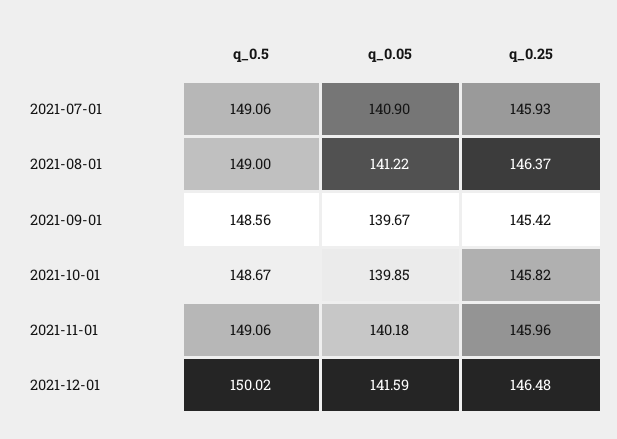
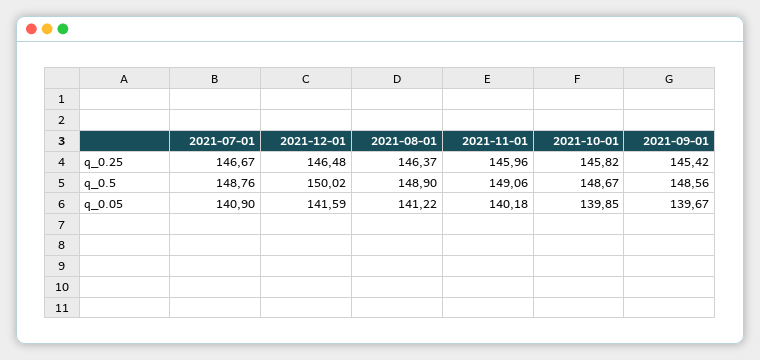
  {
    "q_0.5": {
-     "2021-07-01": 149.06,
+     "2021-07-01": 148.76,
-     "2021-08-01": 149,
+     "2021-08-01": 148.9,
      "2021-09-01": 148.56,
      "2021-10-01": 148.67,
      "2021-11-01": 149.06,
      "2021-12-01": 150.02
    },
    "q_0.05": {
      "2021-07-01": 140.9,
      "2021-08-01": 141.22,
      "2021-09-01": 139.67,
      "2021-10-01": 139.85,
      "2021-11-01": 140.18,
      "2021-12-01": 141.59
    },
    "q_0.25": {
-     "2021-07-01": 145.93,
+     "2021-07-01": 146.67,
      "2021-08-01": 146.37,
      "2021-09-01": 145.42,
      "2021-10-01": 145.82,
      "2021-11-01": 145.96,
      "2021-12-01": 146.48
    }
  }

